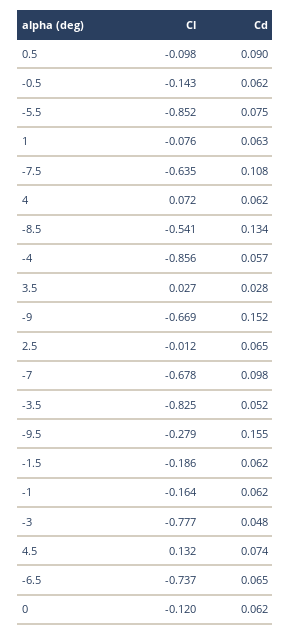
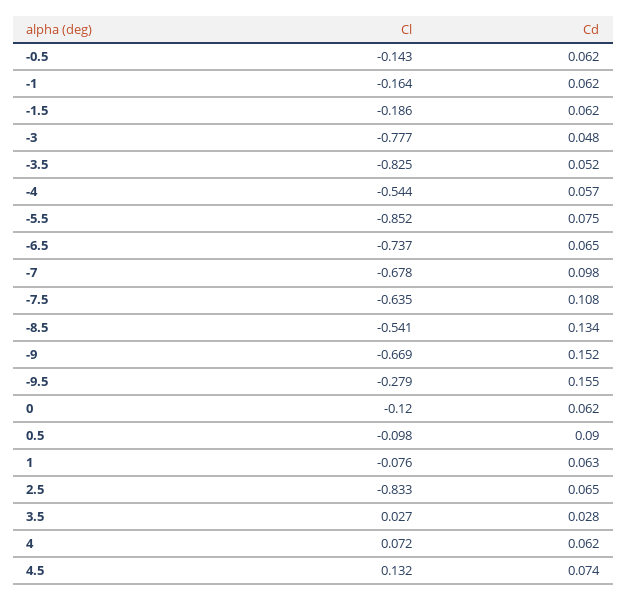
  {
    "Cl": {
      "0.5": -0.098,
      "-0.5": -0.143,
      "-5.5": -0.852,
      "1": -0.076,
      "-7.5": -0.635,
      "4": 0.072,
      "-8.5": -0.541,
-     "-4": -0.856,
+     "-4": -0.544,
      "3.5": 0.027,
      "-9": -0.669,
-     "2.5": -0.012,
+     "2.5": -0.833,
      "-7": -0.678,
      "-3.5": -0.825,
      "-9.5": -0.279,
      "-1.5": -0.186,
      "-1": -0.164,
      "-3": -0.777,
      "4.5": 0.132,
      "-6.5": -0.737,
      "0": -0.12
    },
    "Cd": {
      "0.5": 0.09,
      "-0.5": 0.062,
      "-5.5": 0.075,
      "1": 0.063,
      "-7.5": 0.108,
      "4": 0.062,
      "-8.5": 0.134,
      "-4": 0.057,
      "3.5": 0.028,
      "-9": 0.152,
      "2.5": 0.065,
      "-7": 0.098,
      "-3.5": 0.052,
      "-9.5": 0.155,
      "-1.5": 0.062,
      "-1": 0.062,
      "-3": 0.048,
      "4.5": 0.074,
      "-6.5": 0.065,
      "0": 0.062
    }
  }

